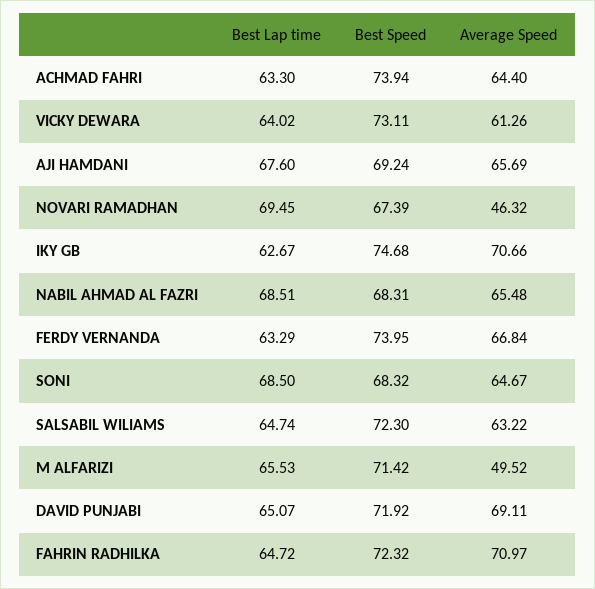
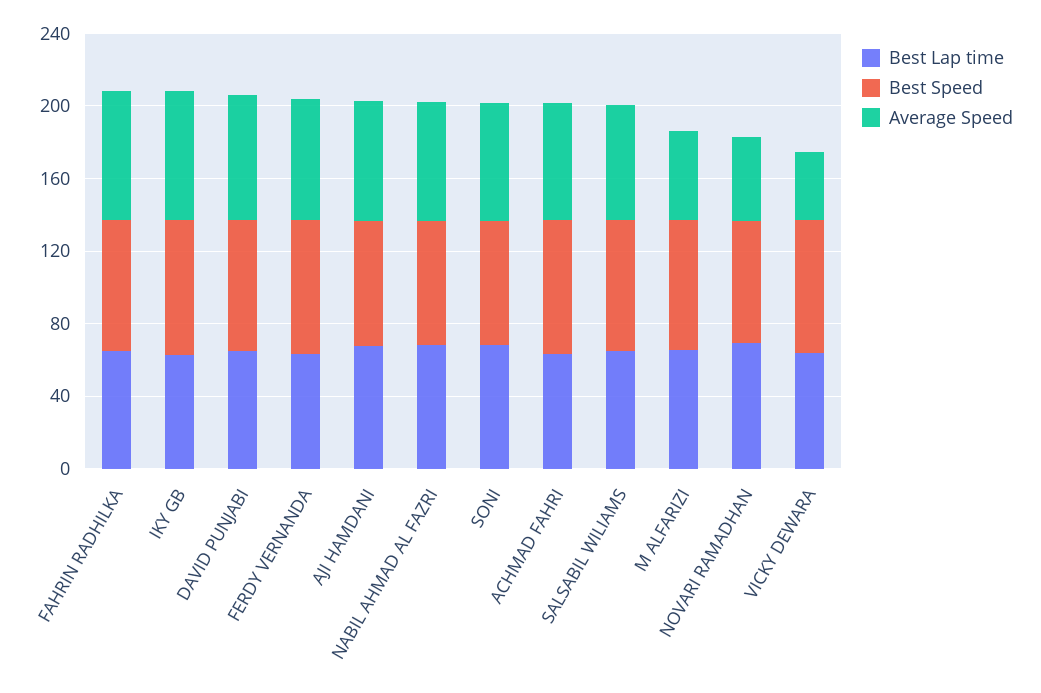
  {
    "Best Lap time": {
      "ACHMAD FAHRI": 63.3,
      "VICKY DEWARA": 64.02,
      "AJI HAMDANI": 67.6,
      "NOVARI RAMADHAN": 69.45,
      "IKY GB": 62.67,
      "NABIL AHMAD AL FAZRI": 68.51,
      "FERDY VERNANDA": 63.29,
      "SONI": 68.5,
      "SALSABIL WILIAMS": 64.74,
      "M ALFARIZI": 65.53,
      "DAVID PUNJABI": 65.07,
      "FAHRIN RADHILKA": 64.72
    },
    "Best Speed": {
      "ACHMAD FAHRI": 73.94,
      "VICKY DEWARA": 73.11,
      "AJI HAMDANI": 69.24,
      "NOVARI RAMADHAN": 67.39,
      "IKY GB": 74.68,
      "NABIL AHMAD AL FAZRI": 68.31,
      "FERDY VERNANDA": 73.95,
      "SONI": 68.32,
      "SALSABIL WILIAMS": 72.3,
      "M ALFARIZI": 71.42,
      "DAVID PUNJABI": 71.92,
      "FAHRIN RADHILKA": 72.32
    },
    "Average Speed": {
      "ACHMAD FAHRI": 64.4,
-     "VICKY DEWARA": 61.26,
+     "VICKY DEWARA": 40,
      "AJI HAMDANI": 65.69,
      "NOVARI RAMADHAN": 46.32,
      "IKY GB": 70.66,
      "NABIL AHMAD AL FAZRI": 65.48,
      "FERDY VERNANDA": 66.84,
      "SONI": 64.67,
      "SALSABIL WILIAMS": 63.22,
      "M ALFARIZI": 49.52,
      "DAVID PUNJABI": 69.11,
      "FAHRIN RADHILKA": 70.97
    }
  }

